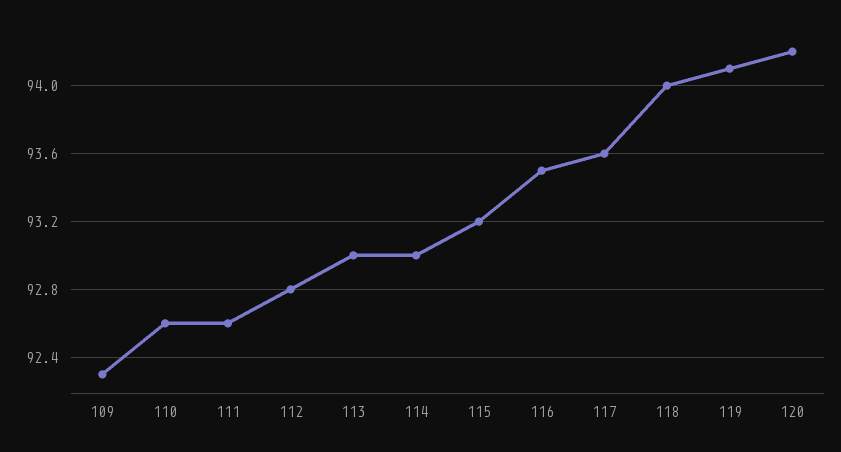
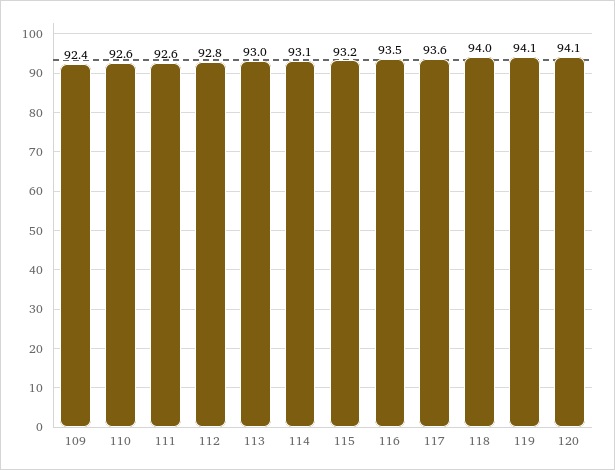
  {
-   "109": 92.3,
+   "109": 92.4,
    "110": 92.6,
    "111": 92.6,
    "112": 92.8,
    "113": 93,
-   "114": 93,
+   "114": 93.1,
    "115": 93.2,
    "116": 93.5,
    "117": 93.6,
    "118": 94,
    "119": 94.1,
-   "120": 94.2
+   "120": 94.1
  }

